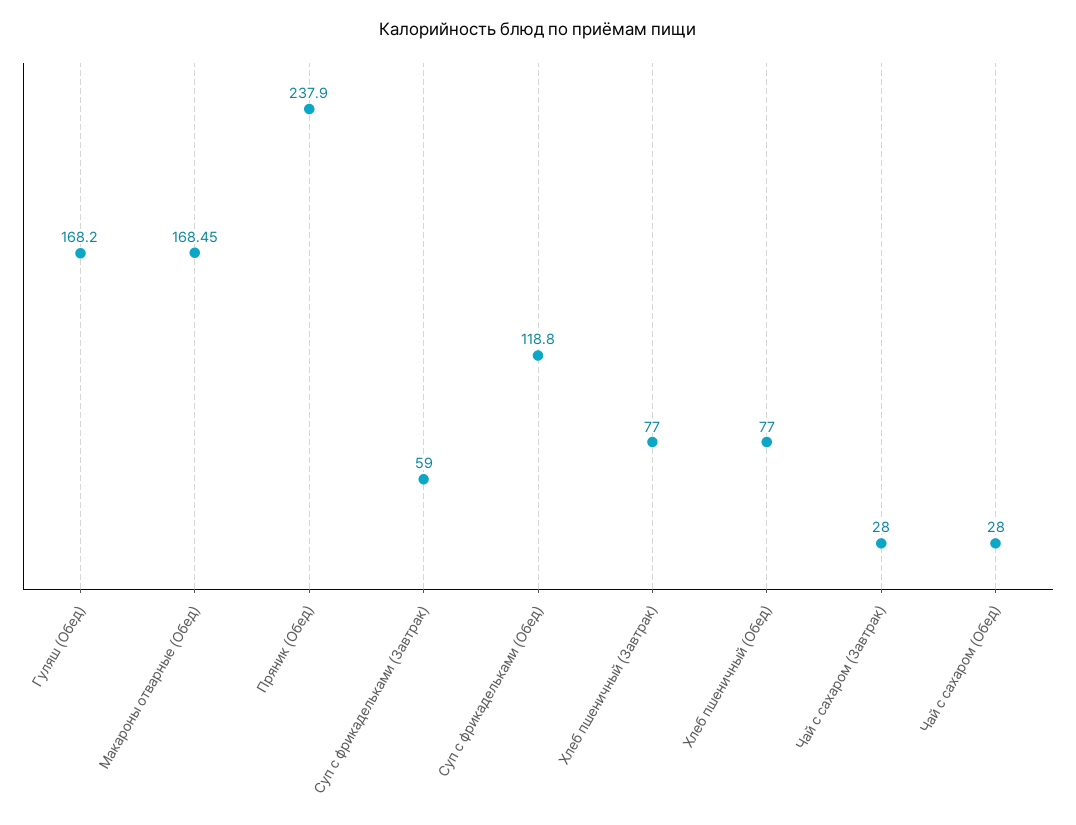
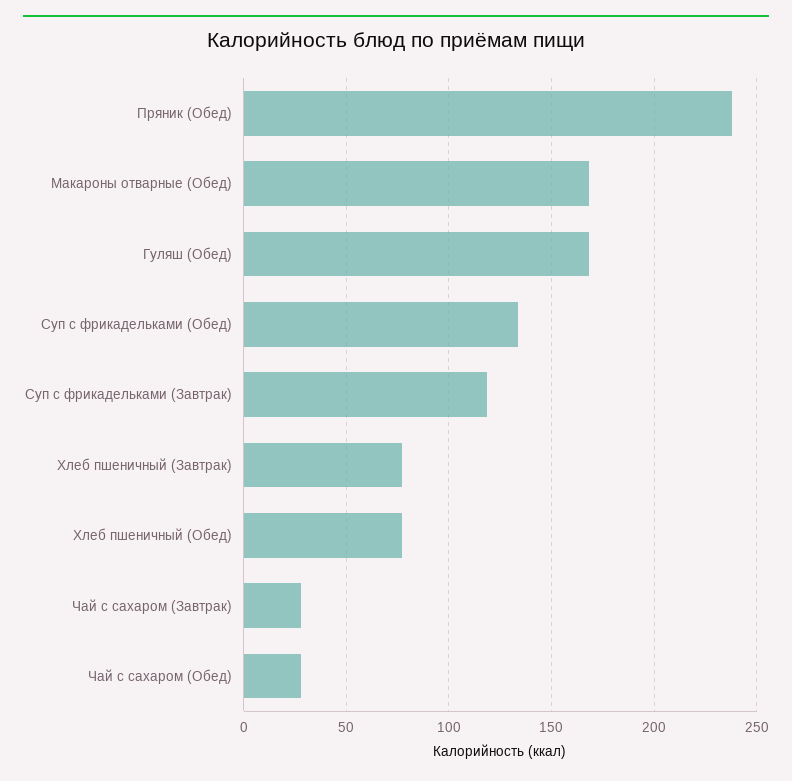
  {
    "Гуляш (Обед)": 168.2,
    "Макароны отварные (Обед)": 168.45,
    "Пряник (Обед)": 237.9,
-   "Суп с фрикадельками (Завтрак)": 59,
+   "Суп с фрикадельками (Завтрак)": 120,
-   "Суп с фрикадельками (Обед)": 118.8,
+   "Суп с фрикадельками (Обед)": 135,
    "Хлеб пшеничный (Завтрак)": 77,
    "Хлеб пшеничный (Обед)": 77,
    "Чай с сахаром (Завтрак)": 28,
    "Чай с сахаром (Обед)": 28
  }

